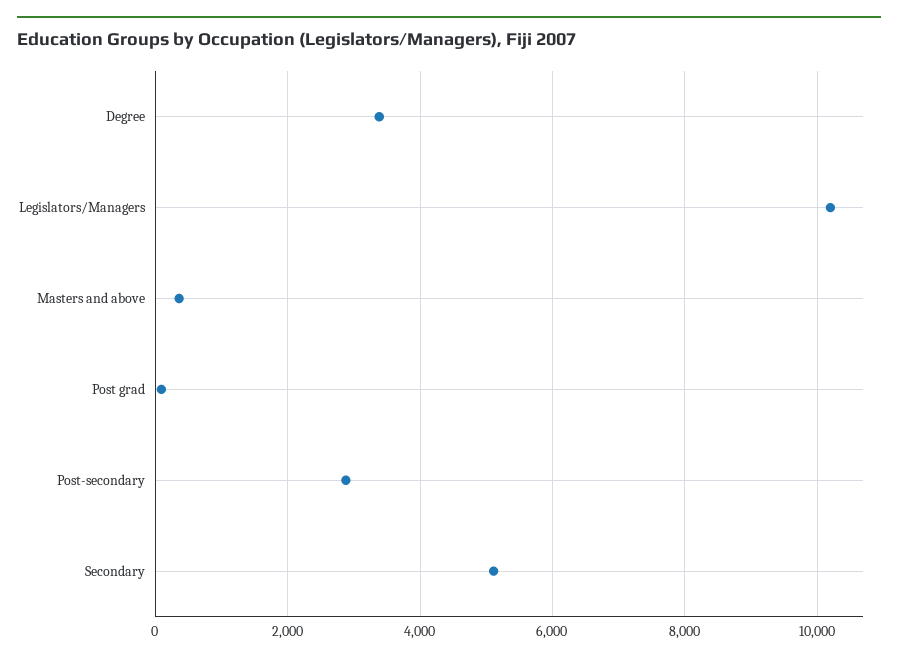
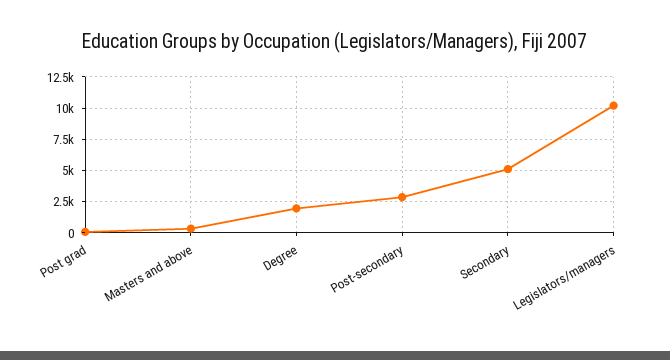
  {
-   "Degree": 3400,
+   "Degree": 2000,
    "Legislators/Managers": 10200,
    "Masters and above": 400,
    "Post grad": 0,
    "Post-secondary": 2800,
    "Secondary": 5200
  }

